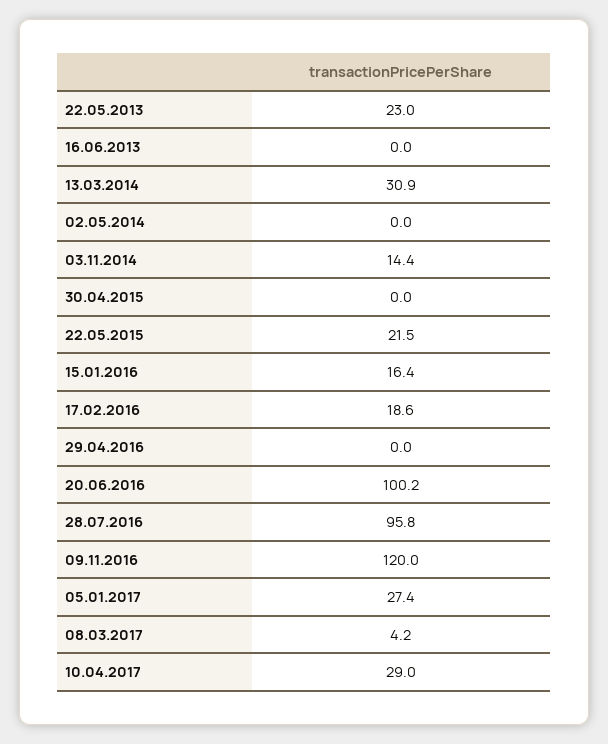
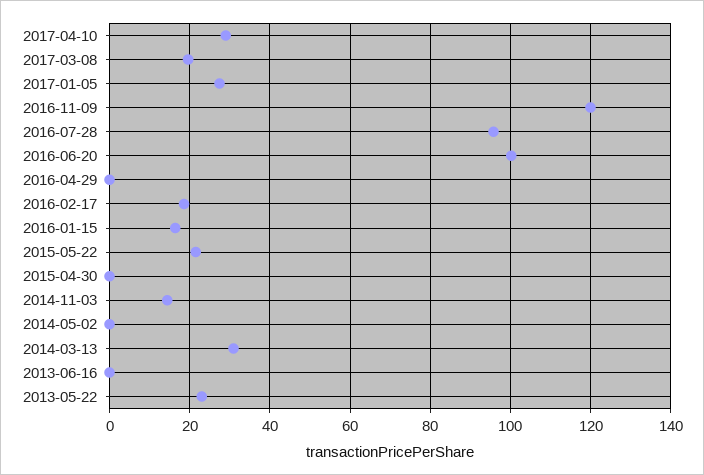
  {
    "22.05.2013": 23,
    "16.06.2013": 0,
    "13.03.2014": 30.9,
    "02.05.2014": 0,
    "03.11.2014": 14.4,
    "30.04.2015": 0,
    "22.05.2015": 21.5,
    "15.01.2016": 16.4,
    "17.02.2016": 18.6,
    "29.04.2016": 0,
    "20.06.2016": 100.2,
    "28.07.2016": 95.8,
    "09.11.2016": 120,
    "05.01.2017": 27.4,
-   "08.03.2017": 4.2,
+   "08.03.2017": 20,
    "10.04.2017": 29
  }

